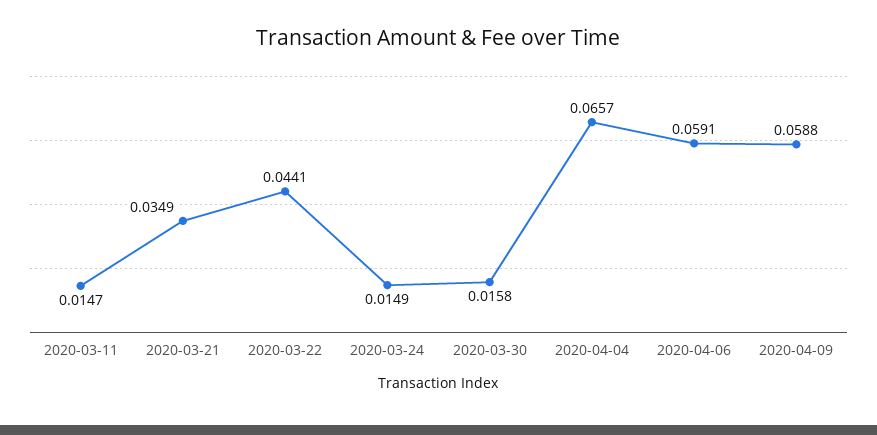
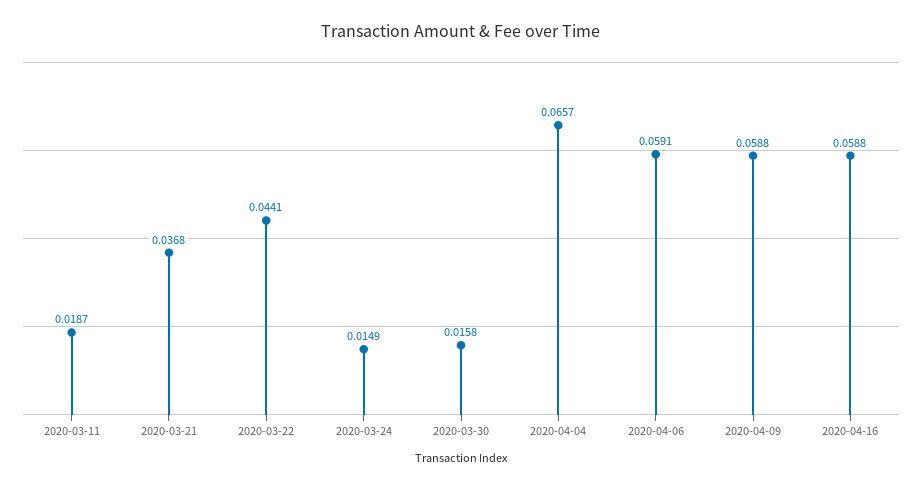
  {
-   "2020-03-11": 0.0147,
+   "2020-03-11": 0.0187,
-   "2020-03-21": 0.0349,
+   "2020-03-21": 0.0368,
    "2020-03-22": 0.0441,
    "2020-03-24": 0.0149,
    "2020-03-30": 0.0158,
    "2020-04-04": 0.0657,
    "2020-04-06": 0.0591,
-   "2020-04-09": 0.0588
+   "2020-04-09": 0.0588,
+   "2020-04-16": 0.0588
  }

